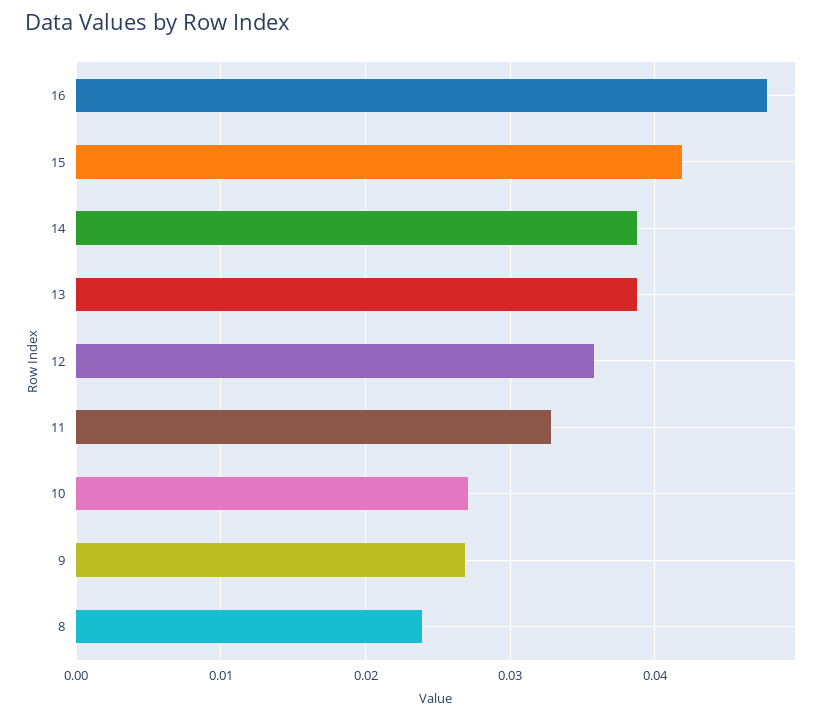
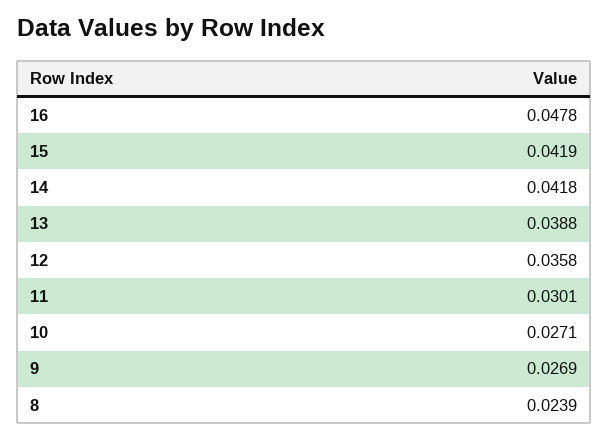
  {
    "16": 0.0478,
    "15": 0.0419,
-   "14": 0.039,
+   "14": 0.0418,
    "13": 0.0388,
    "12": 0.0358,
-   "11": 0.033,
+   "11": 0.0301,
    "10": 0.0271,
    "9": 0.0269,
    "8": 0.0239
  }

